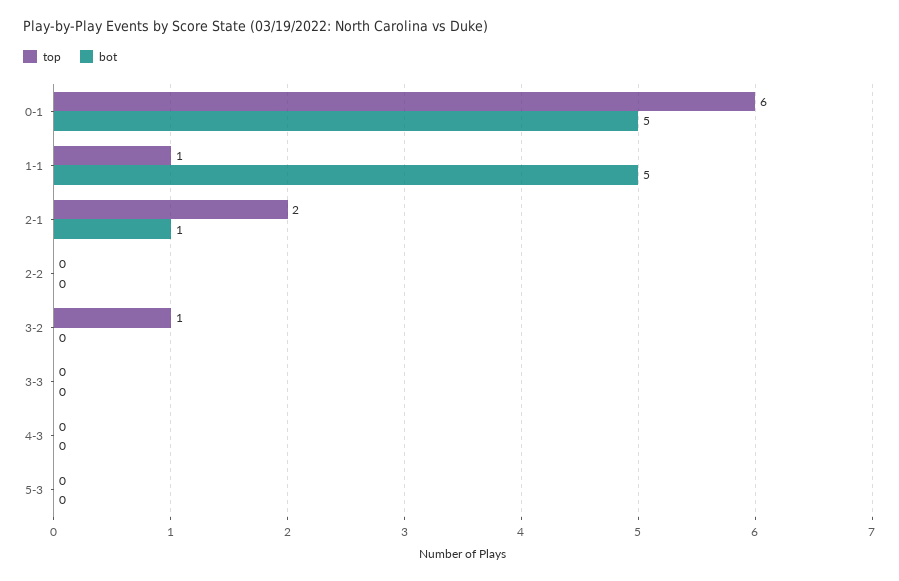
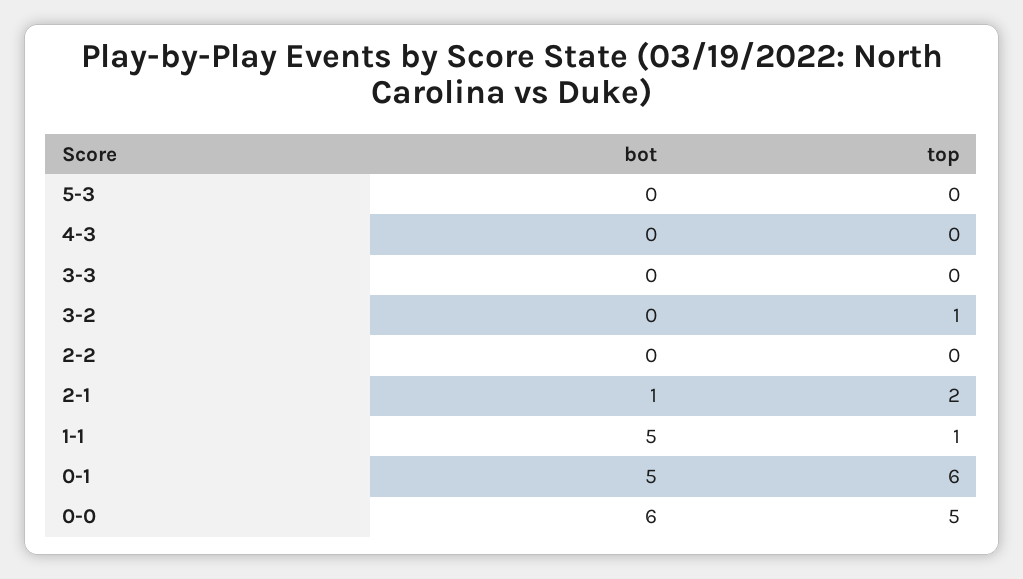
  {
    "top": {
      "0-1": 6,
      "1-1": 1,
      "2-1": 2,
      "2-2": 0,
      "3-2": 1,
      "3-3": 0,
      "4-3": 0,
-     "5-3": 0
+     "5-3": 0,
+     "0-0": 5
    },
    "bot": {
      "0-1": 5,
      "1-1": 5,
      "2-1": 1,
      "2-2": 0,
      "3-2": 0,
      "3-3": 0,
      "4-3": 0,
-     "5-3": 0
+     "5-3": 0,
+     "0-0": 6
    }
  }

